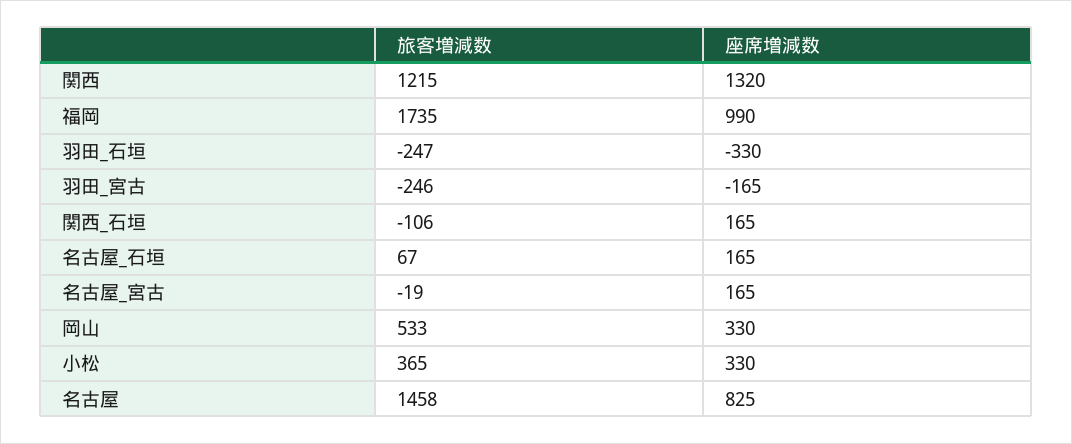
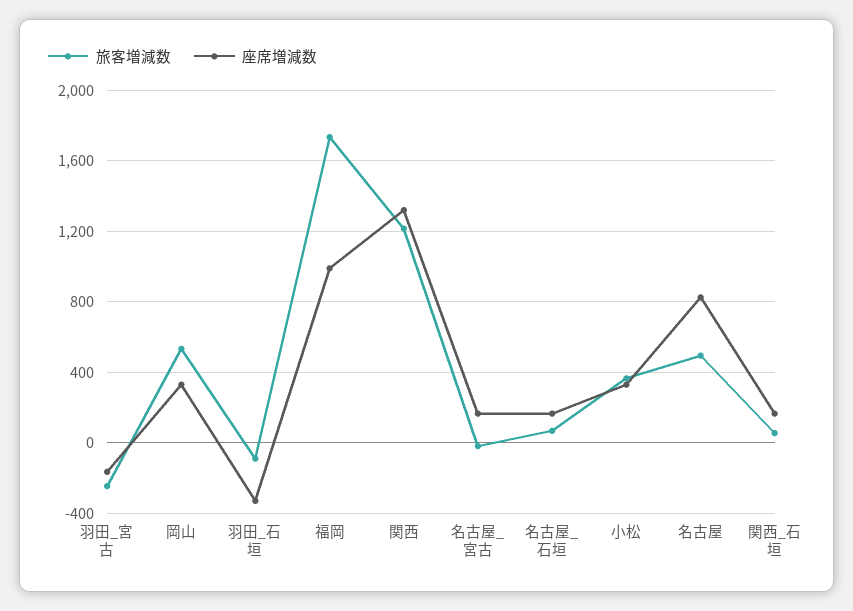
  {
    "旅客増減数": {
      "関西": 1215,
      "福岡": 1735,
-     "羽田_石垣": -247,
+     "羽田_石垣": -100,
      "羽田_宮古": -246,
-     "関西_石垣": -106,
+     "関西_石垣": 50,
      "名古屋_石垣": 67,
      "名古屋_宮古": -19,
      "岡山": 533,
      "小松": 365,
-     "名古屋": 1458
+     "名古屋": 500
    },
    "座席増減数": {
      "関西": 1320,
      "福岡": 990,
      "羽田_石垣": -330,
      "羽田_宮古": -165,
      "関西_石垣": 165,
      "名古屋_石垣": 165,
      "名古屋_宮古": 165,
      "岡山": 330,
      "小松": 330,
      "名古屋": 825
    }
  }

